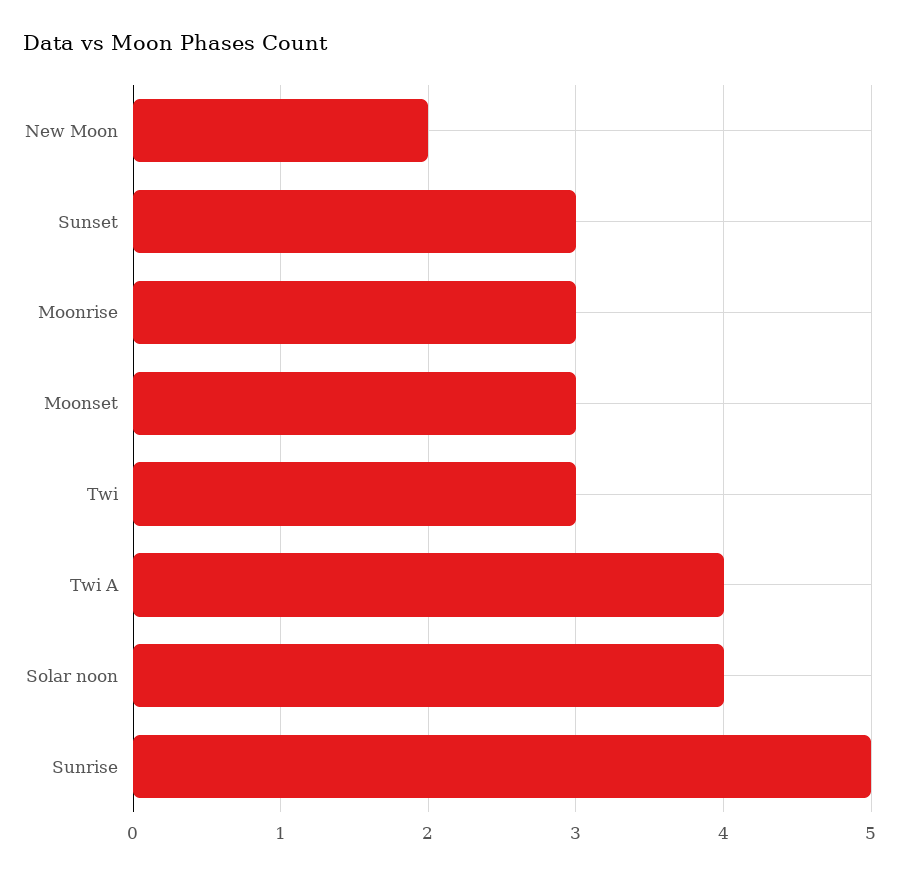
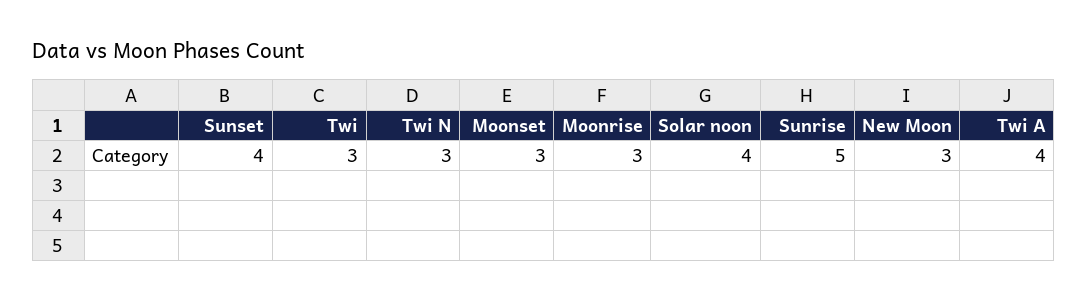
  {
-   "New Moon": 2,
+   "New Moon": 3,
-   "Sunset": 3,
+   "Sunset": 4,
    "Moonrise": 3,
    "Moonset": 3,
    "Twi": 3,
    "Twi A": 4,
    "Solar noon": 4,
-   "Sunrise": 5
+   "Sunrise": 5,
+   "Twi N": 3
  }

